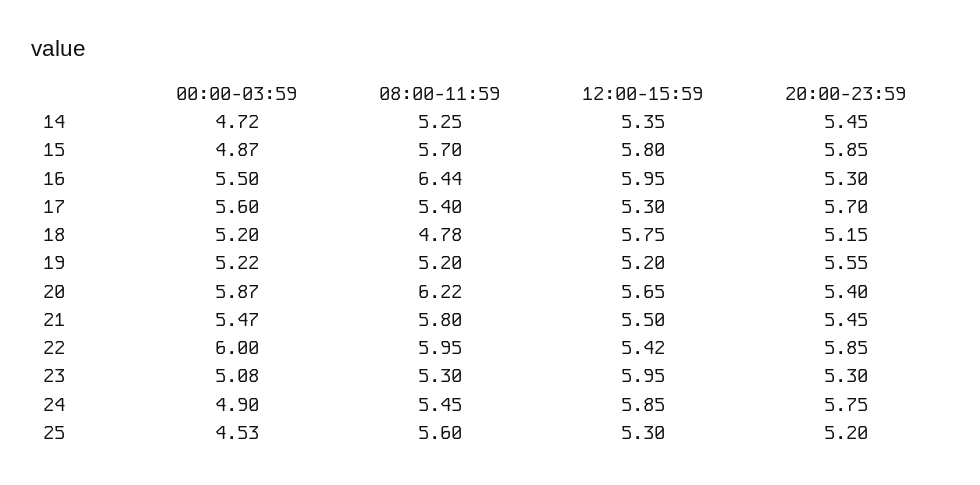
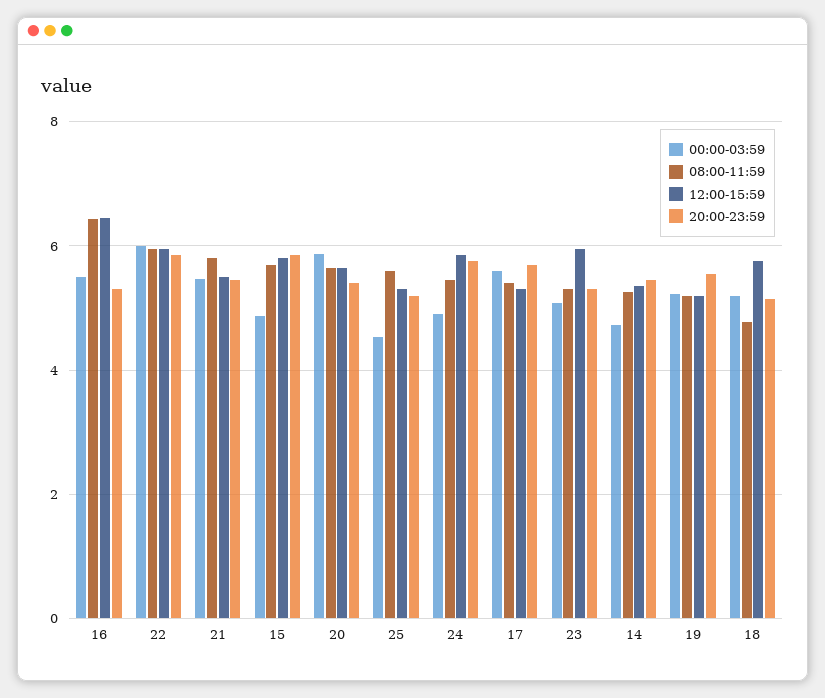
  {
    "00:00-03:59": {
      "14": 4.72,
      "15": 4.87,
      "16": 5.5,
      "17": 5.6,
      "18": 5.2,
      "19": 5.22,
      "20": 5.87,
      "21": 5.47,
      "22": 6,
      "23": 5.08,
      "24": 4.9,
      "25": 4.53
    },
    "08:00-11:59": {
      "14": 5.25,
      "15": 5.7,
      "16": 6.44,
      "17": 5.4,
      "18": 4.78,
      "19": 5.2,
-     "20": 6.22,
+     "20": 5.6,
      "21": 5.8,
      "22": 5.95,
      "23": 5.3,
      "24": 5.45,
      "25": 5.6
    },
    "12:00-15:59": {
      "14": 5.35,
      "15": 5.8,
-     "16": 5.95,
+     "16": 6.4,
      "17": 5.3,
      "18": 5.75,
      "19": 5.2,
      "20": 5.65,
      "21": 5.5,
-     "22": 5.42,
+     "22": 6,
      "23": 5.95,
      "24": 5.85,
      "25": 5.3
    },
    "20:00-23:59": {
      "14": 5.45,
      "15": 5.85,
      "16": 5.3,
      "17": 5.7,
      "18": 5.15,
      "19": 5.55,
      "20": 5.4,
      "21": 5.45,
      "22": 5.85,
      "23": 5.3,
      "24": 5.75,
      "25": 5.2
    }
  }

